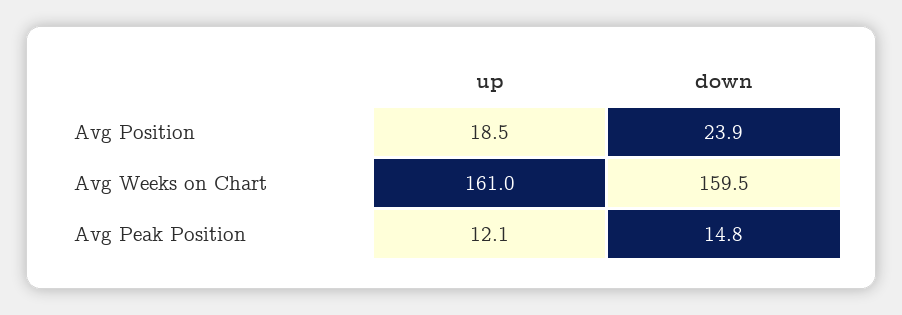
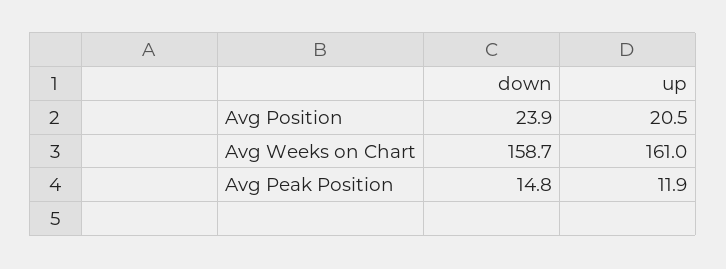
  {
    "up": {
-     "Avg Position": 18.5,
+     "Avg Position": 20.5,
      "Avg Weeks on Chart": 161,
-     "Avg Peak Position": 12.1
+     "Avg Peak Position": 11.9
    },
    "down": {
      "Avg Position": 23.9,
-     "Avg Weeks on Chart": 159.5,
+     "Avg Weeks on Chart": 158.7,
      "Avg Peak Position": 14.8
    }
  }

